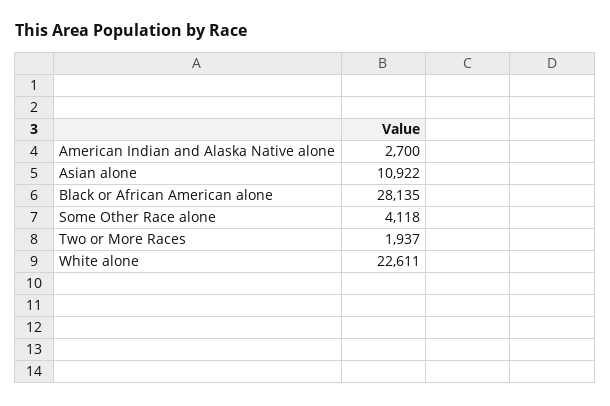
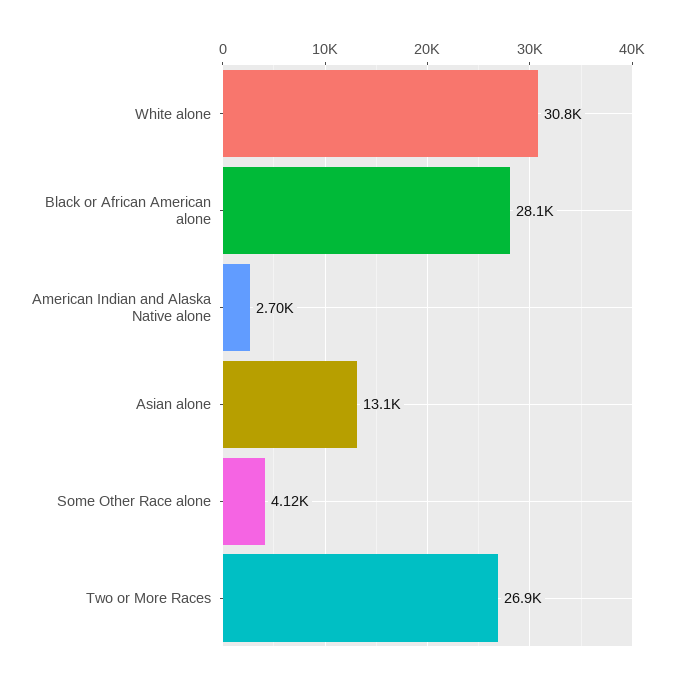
  {
    "American Indian and Alaska Native alone": 2700,
-   "Asian alone": 10922,
+   "Asian alone": 13100,
    "Black or African American alone": 28135,
    "Some Other Race alone": 4118,
-   "Two or More Races": 1937,
+   "Two or More Races": 26900,
-   "White alone": 22611
+   "White alone": 30800
  }

